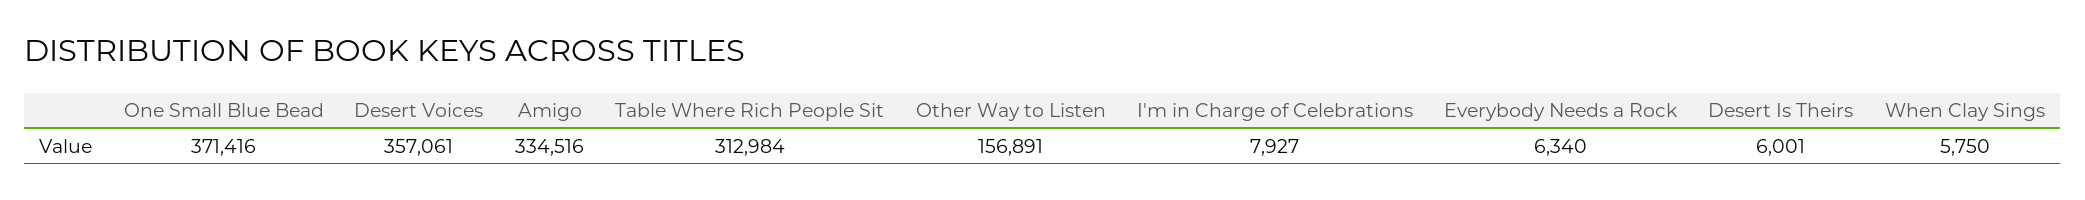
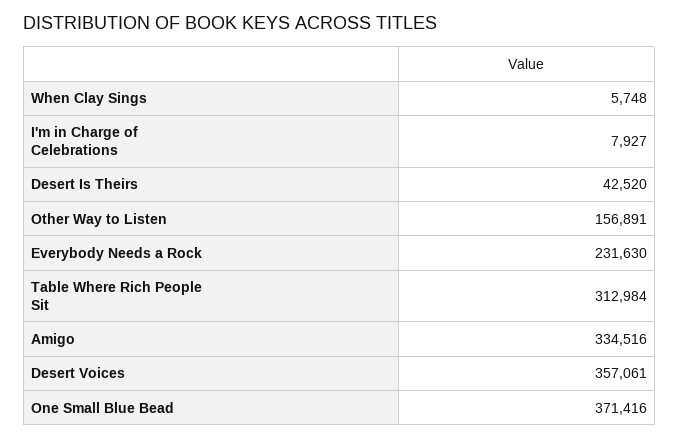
  {
    "One Small Blue Bead": 371416,
    "Desert Voices": 357061,
    "Amigo": 334516,
    "Table Where Rich People Sit": 312984,
    "Other Way to Listen": 156891,
    "I'm in Charge of Celebrations": 7927,
-   "Everybody Needs a Rock": 6340,
+   "Everybody Needs a Rock": 231630,
-   "Desert Is Theirs": 6001,
+   "Desert Is Theirs": 42520,
-   "When Clay Sings": 5750
+   "When Clay Sings": 5748
  }

